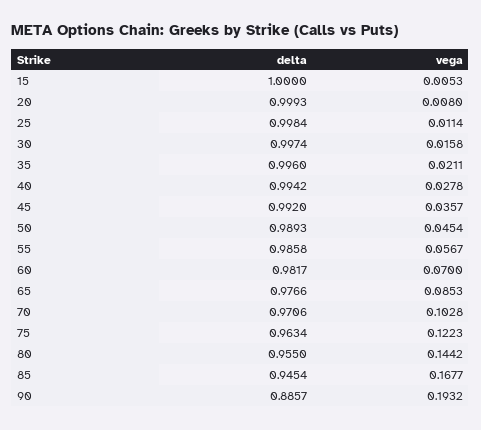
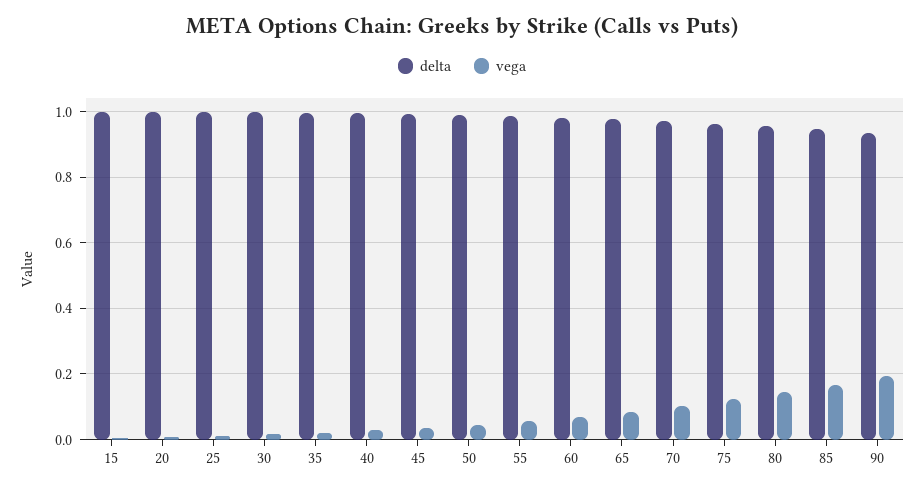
  {
    "delta": {
      "15": 1,
      "20": 0.9993,
      "25": 0.9984,
      "30": 0.9974,
      "35": 0.996,
      "40": 0.9942,
      "45": 0.992,
      "50": 0.9893,
      "55": 0.9858,
      "60": 0.9817,
      "65": 0.9766,
      "70": 0.9706,
      "75": 0.9634,
      "80": 0.955,
      "85": 0.9454,
-     "90": 0.8857
+     "90": 0.94
    },
    "vega": {
      "15": 0.0053,
      "20": 0.008,
      "25": 0.0114,
      "30": 0.0158,
      "35": 0.0211,
      "40": 0.0278,
      "45": 0.0357,
      "50": 0.0454,
      "55": 0.0567,
      "60": 0.07,
      "65": 0.0853,
      "70": 0.1028,
      "75": 0.1223,
      "80": 0.1442,
      "85": 0.1677,
      "90": 0.1932
    }
  }

